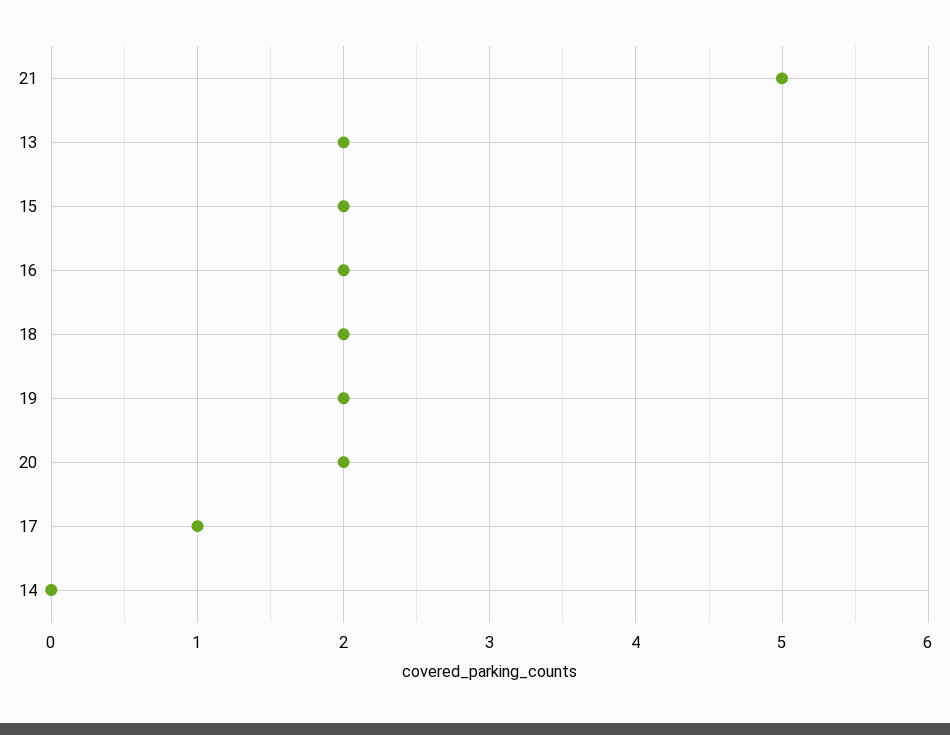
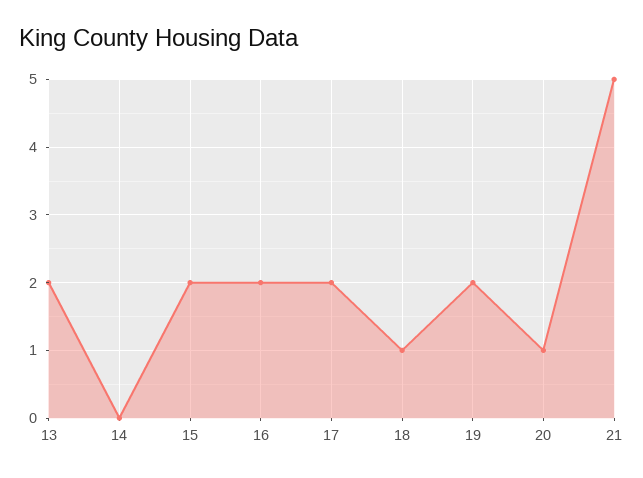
  {
    "21": 5,
    "13": 2,
    "15": 2,
    "16": 2,
-   "18": 2,
+   "18": 1,
    "19": 2,
-   "20": 2,
+   "20": 1,
-   "17": 1,
+   "17": 2,
    "14": 0
  }

